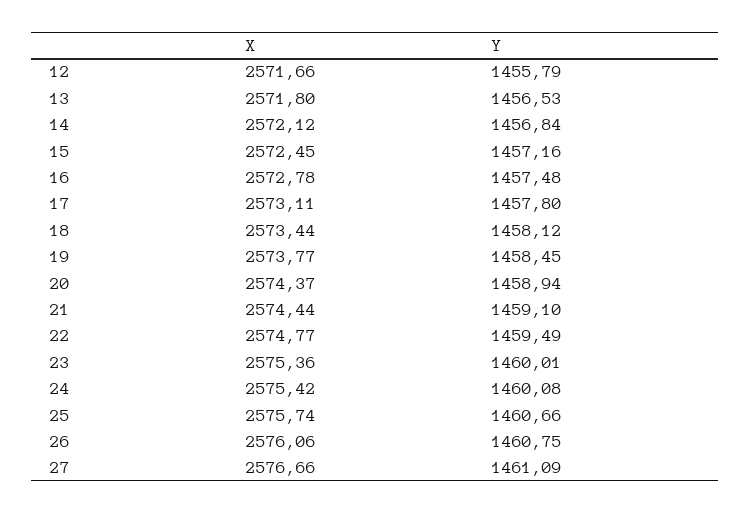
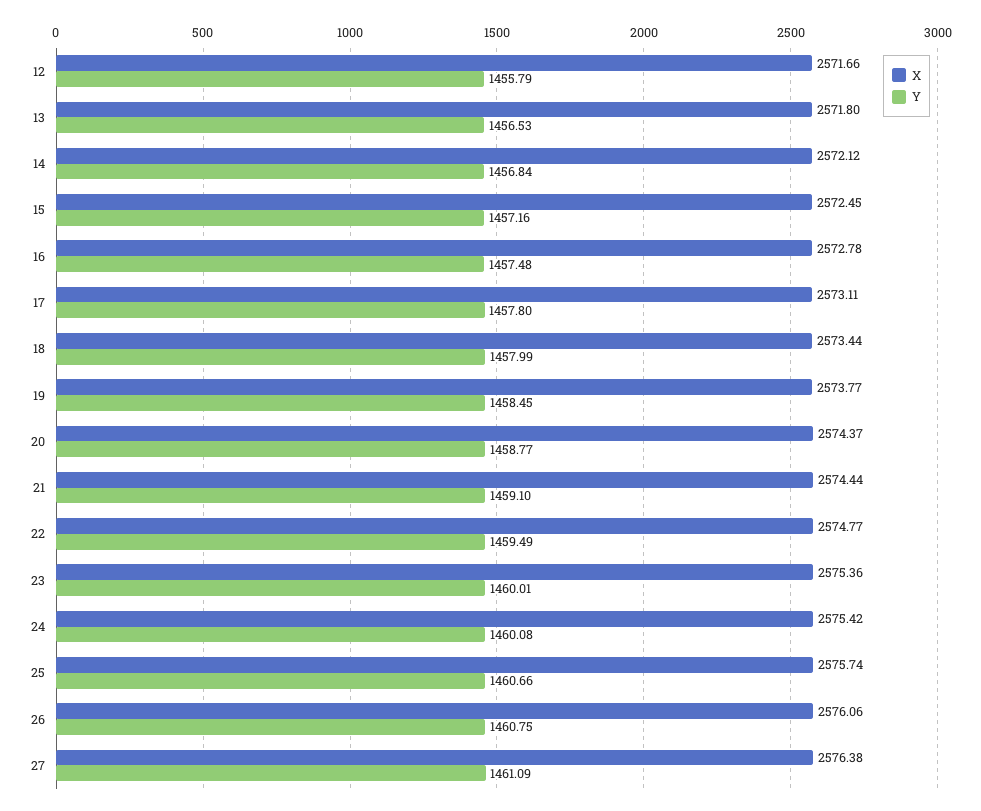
  {
    "X": {
      "12": 2571.66,
      "13": 2571.8,
      "14": 2572.12,
      "15": 2572.45,
      "16": 2572.78,
      "17": 2573.11,
      "18": 2573.44,
      "19": 2573.77,
      "20": 2574.37,
      "21": 2574.44,
      "22": 2574.77,
      "23": 2575.36,
      "24": 2575.42,
      "25": 2575.74,
      "26": 2576.06,
-     "27": 2576.66
+     "27": 2576.38
    },
    "Y": {
      "12": 1455.79,
      "13": 1456.53,
      "14": 1456.84,
      "15": 1457.16,
      "16": 1457.48,
      "17": 1457.8,
-     "18": 1458.12,
+     "18": 1457.99,
      "19": 1458.45,
-     "20": 1458.94,
+     "20": 1458.77,
      "21": 1459.1,
      "22": 1459.49,
      "23": 1460.01,
      "24": 1460.08,
      "25": 1460.66,
      "26": 1460.75,
      "27": 1461.09
    }
  }

